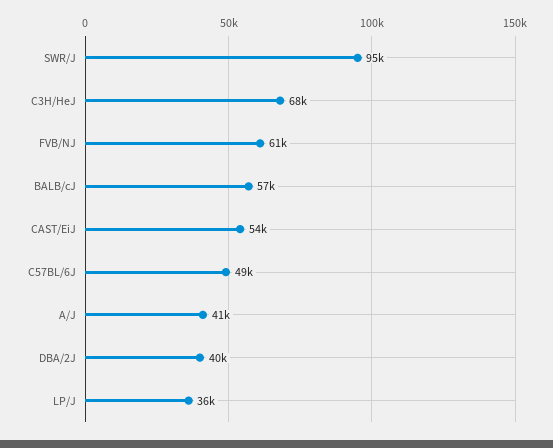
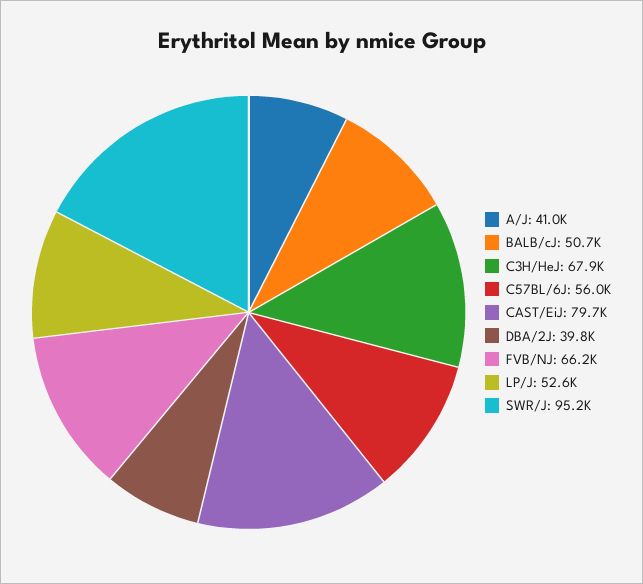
  {
    "SWR/J": 95200,
    "C3H/HeJ": 67900,
-   "FVB/NJ": 61000,
+   "FVB/NJ": 66200,
-   "BALB/cJ": 57000,
+   "BALB/cJ": 50700,
-   "CAST/EiJ": 54000,
+   "CAST/EiJ": 79700,
-   "C57BL/6J": 49000,
+   "C57BL/6J": 56000,
    "A/J": 41000,
    "DBA/2J": 39800,
-   "LP/J": 36000
+   "LP/J": 52600
  }

